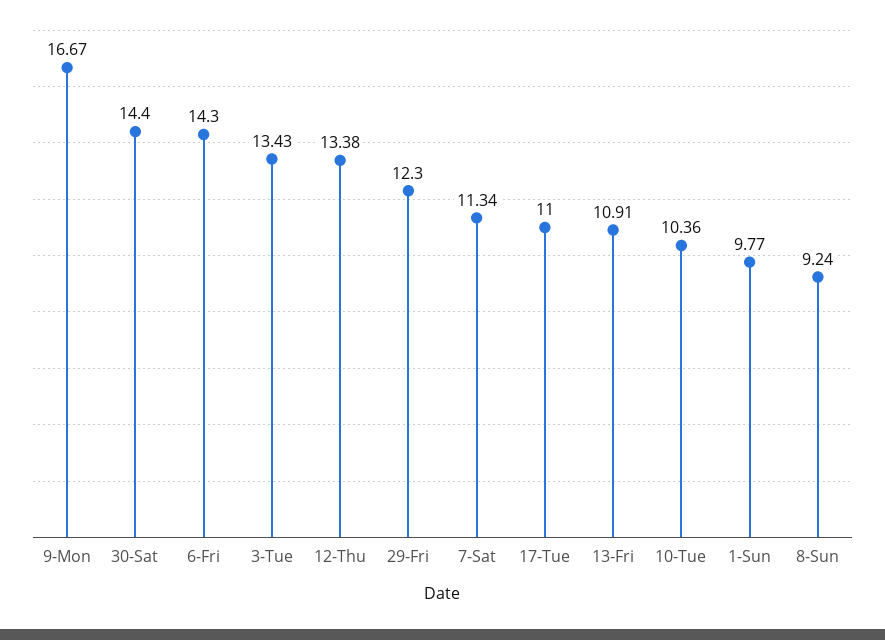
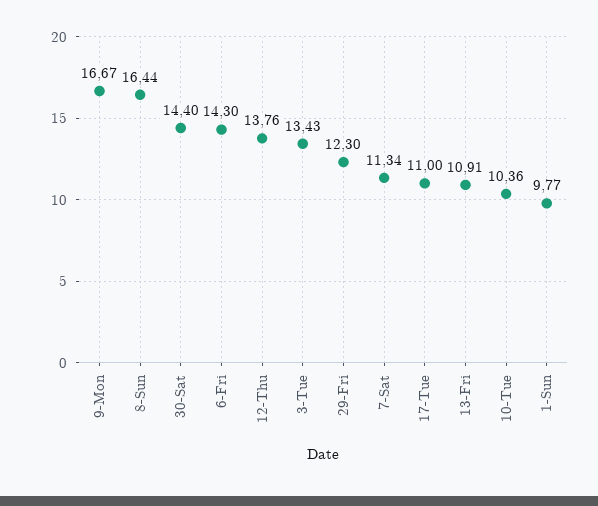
  {
    "9-Mon": 16.67,
    "30-Sat": 14.4,
    "6-Fri": 14.3,
    "3-Tue": 13.43,
-   "12-Thu": 13.38,
+   "12-Thu": 13.76,
    "29-Fri": 12.3,
    "7-Sat": 11.34,
    "17-Tue": 11,
    "13-Fri": 10.91,
    "10-Tue": 10.36,
    "1-Sun": 9.77,
-   "8-Sun": 9.24
+   "8-Sun": 16.44
  }

